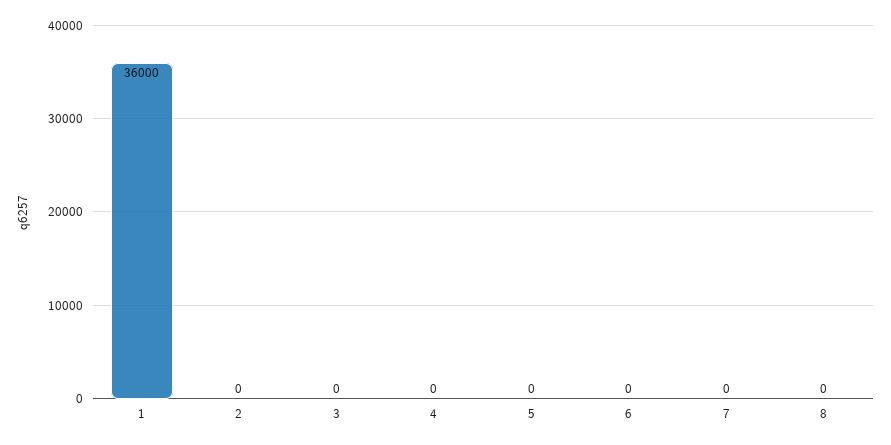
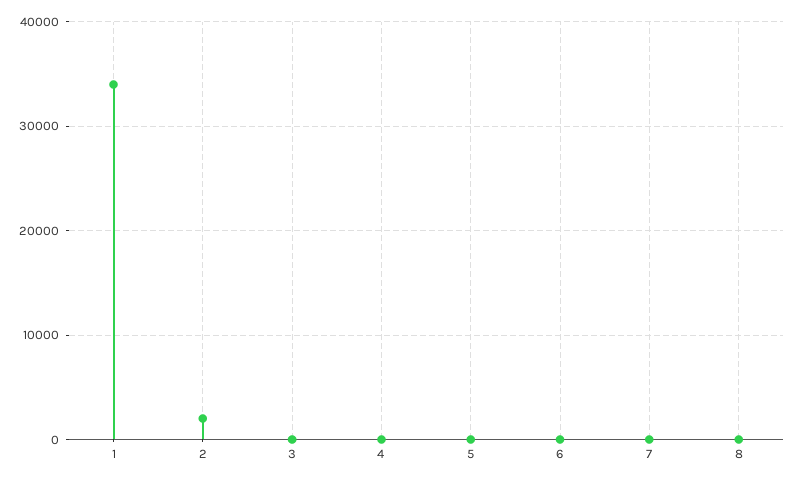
  {
-   "1": 36000,
+   "1": 34000,
-   "2": 0,
+   "2": 2000,
    "3": 0,
    "4": 0,
    "5": 0,
    "6": 0,
    "7": 0,
    "8": 0
  }

